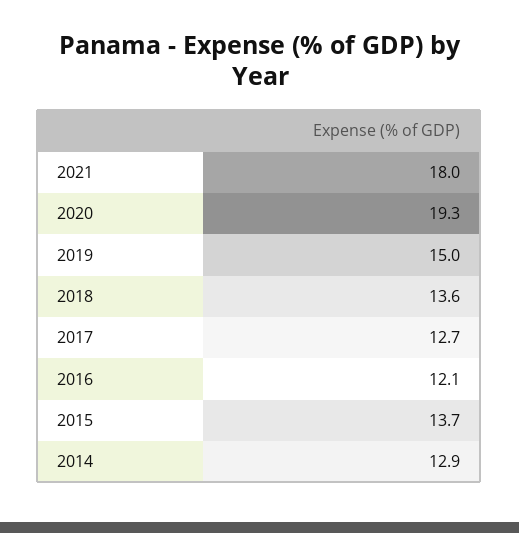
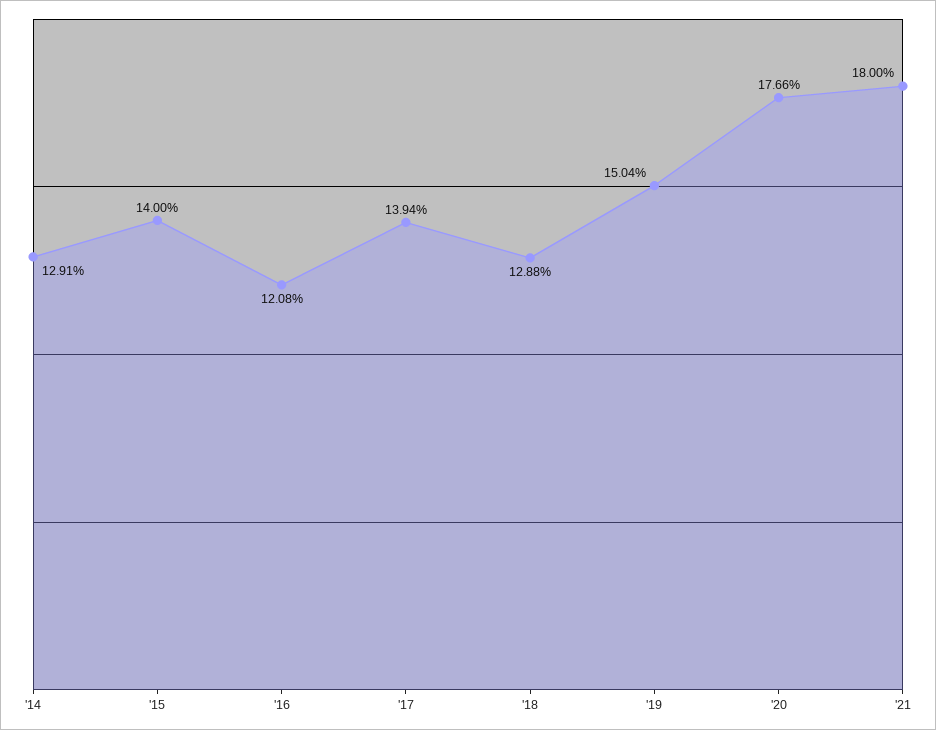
  {
    "2021": 18,
-   "2020": 19.3,
+   "2020": 17.66,
    "2019": 15.04,
-   "2018": 13.6,
+   "2018": 12.88,
-   "2017": 12.7,
+   "2017": 13.94,
    "2016": 12.08,
-   "2015": 13.7,
+   "2015": 14,
    "2014": 12.91
  }

